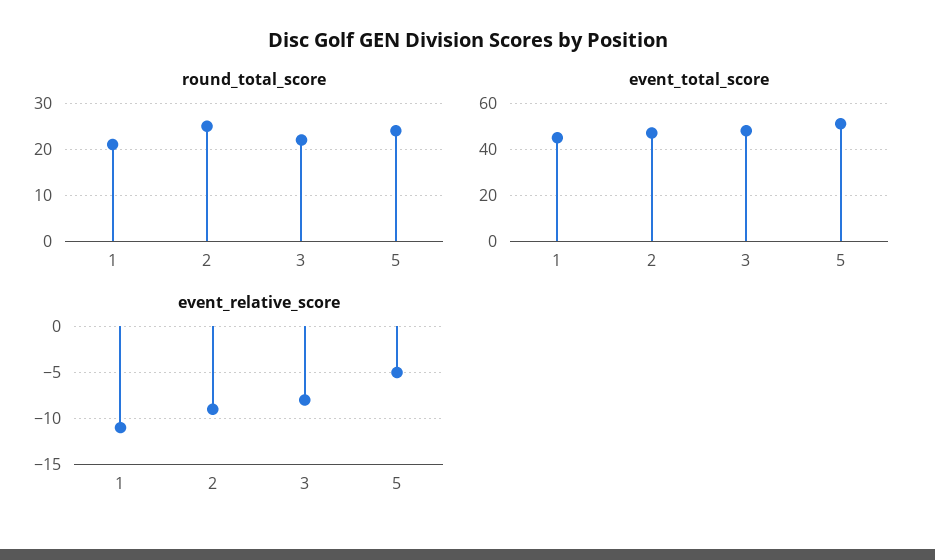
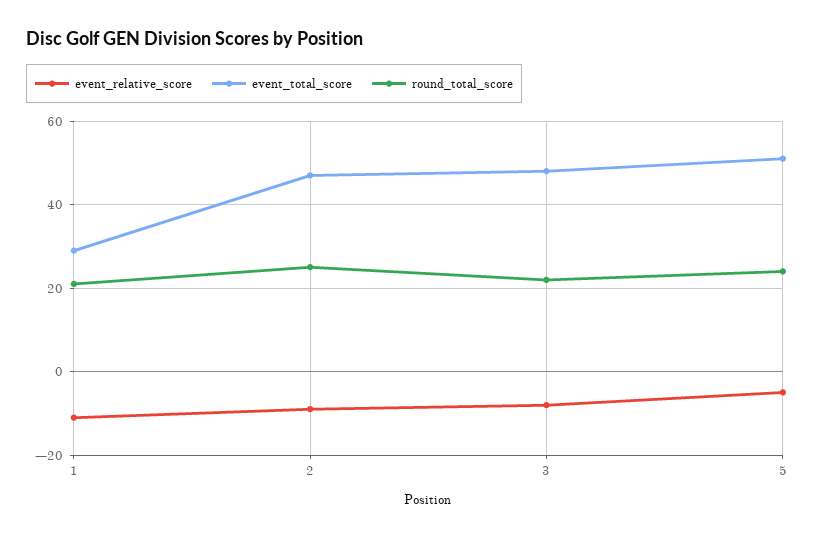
  {
    "round_total_score": {
      "1": 20,
      "2": 25,
      "3": 20,
      "5": 25
    },
    "event_total_score": {
-     "1": 45,
+     "1": 30,
      "2": 45,
      "3": 50,
      "5": 50
    },
    "event_relative_score": {
      "1": -11,
      "2": -9,
      "3": -8,
      "5": -5
    }
  }

